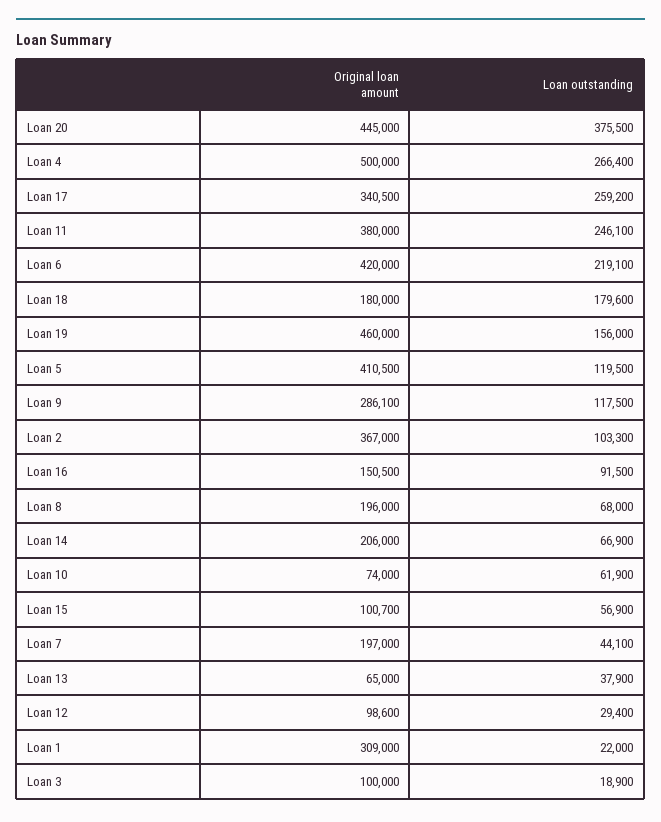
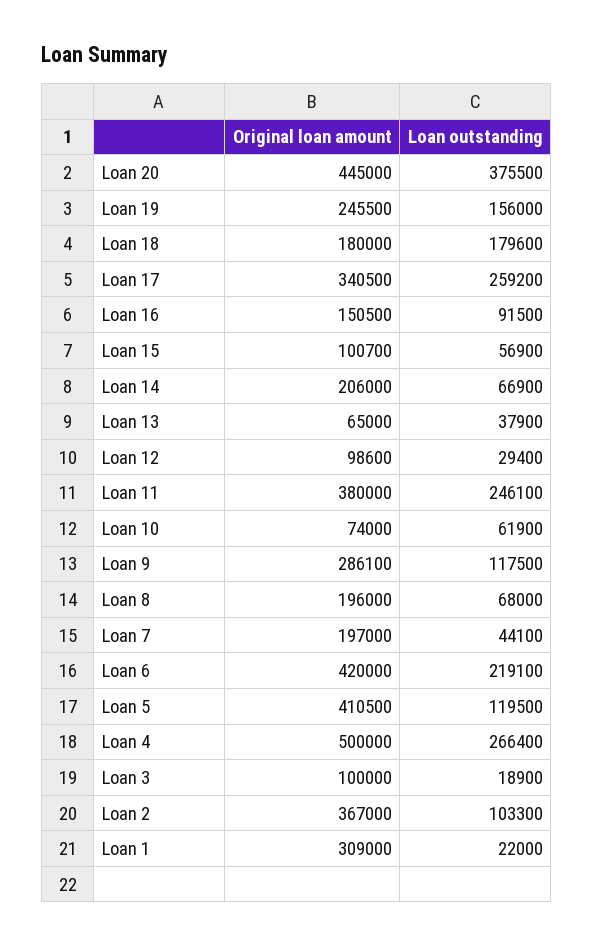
  {
    "Original loan amount": {
      "Loan 20": 445000,
      "Loan 4": 500000,
      "Loan 17": 340500,
      "Loan 11": 380000,
      "Loan 6": 420000,
      "Loan 18": 180000,
-     "Loan 19": 460000,
+     "Loan 19": 245500,
      "Loan 5": 410500,
      "Loan 9": 286100,
      "Loan 2": 367000,
      "Loan 16": 150500,
      "Loan 8": 196000,
      "Loan 14": 206000,
      "Loan 10": 74000,
      "Loan 15": 100700,
      "Loan 7": 197000,
      "Loan 13": 65000,
      "Loan 12": 98600,
      "Loan 1": 309000,
      "Loan 3": 100000
    },
    "Loan outstanding": {
      "Loan 20": 375500,
      "Loan 4": 266400,
      "Loan 17": 259200,
      "Loan 11": 246100,
      "Loan 6": 219100,
      "Loan 18": 179600,
      "Loan 19": 156000,
      "Loan 5": 119500,
      "Loan 9": 117500,
      "Loan 2": 103300,
      "Loan 16": 91500,
      "Loan 8": 68000,
      "Loan 14": 66900,
      "Loan 10": 61900,
      "Loan 15": 56900,
      "Loan 7": 44100,
      "Loan 13": 37900,
      "Loan 12": 29400,
      "Loan 1": 22000,
      "Loan 3": 18900
    }
  }

